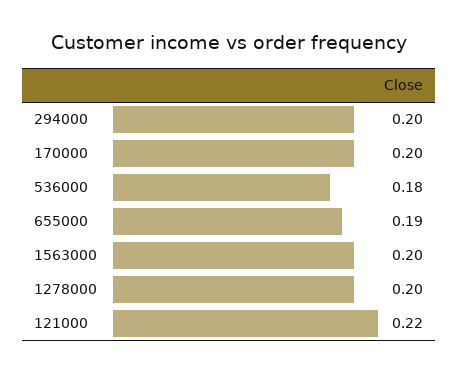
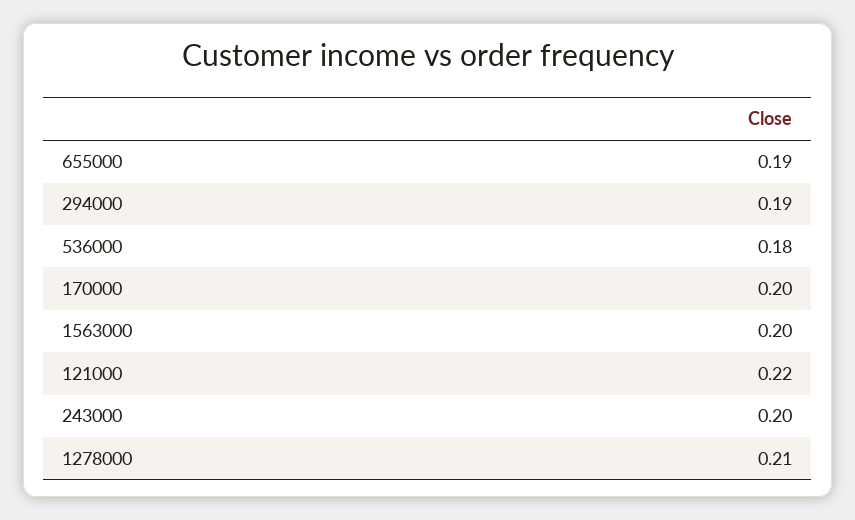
  {
-   "294000": 0.2,
+   "294000": 0.19,
    "170000": 0.2,
    "536000": 0.18,
    "655000": 0.19,
    "1563000": 0.2,
-   "1278000": 0.2,
+   "1278000": 0.21,
-   "121000": 0.22
+   "121000": 0.22,
+   "243000": 0.2
  }

